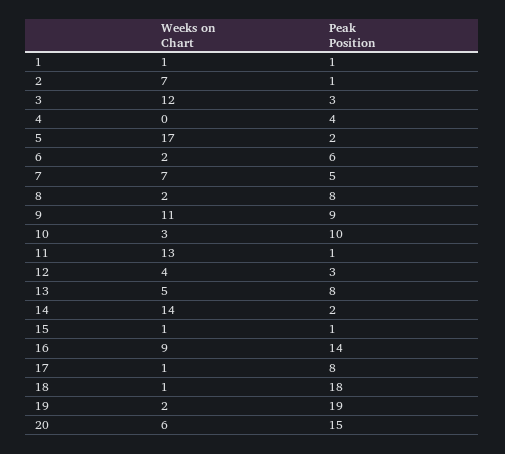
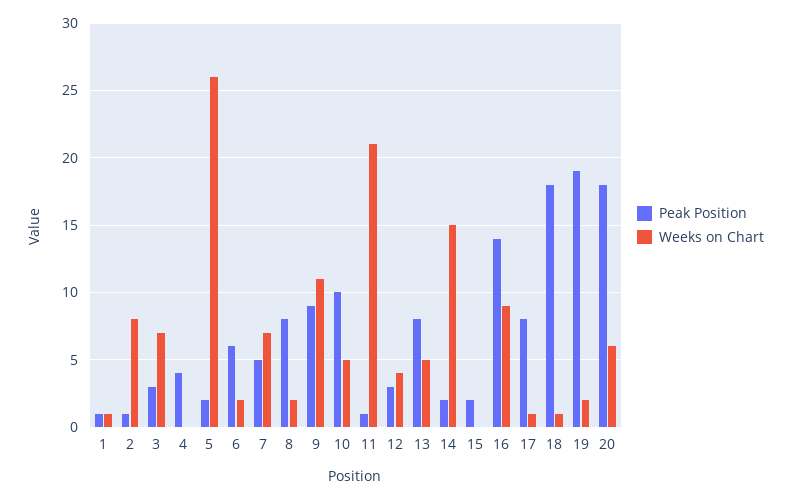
  {
    "Weeks on Chart": {
      "1": 1,
-     "2": 7,
+     "2": 8,
-     "3": 12,
+     "3": 7,
      "4": 0,
-     "5": 17,
+     "5": 26,
      "6": 2,
      "7": 7,
      "8": 2,
      "9": 11,
-     "10": 3,
+     "10": 5,
-     "11": 13,
+     "11": 21,
      "12": 4,
      "13": 5,
-     "14": 14,
+     "14": 15,
-     "15": 1,
+     "15": 0,
      "16": 9,
      "17": 1,
      "18": 1,
      "19": 2,
      "20": 6
    },
    "Peak Position": {
      "1": 1,
      "2": 1,
      "3": 3,
      "4": 4,
      "5": 2,
      "6": 6,
      "7": 5,
      "8": 8,
      "9": 9,
      "10": 10,
      "11": 1,
      "12": 3,
      "13": 8,
      "14": 2,
-     "15": 1,
+     "15": 2,
      "16": 14,
      "17": 8,
      "18": 18,
      "19": 19,
-     "20": 15
+     "20": 18
    }
  }

